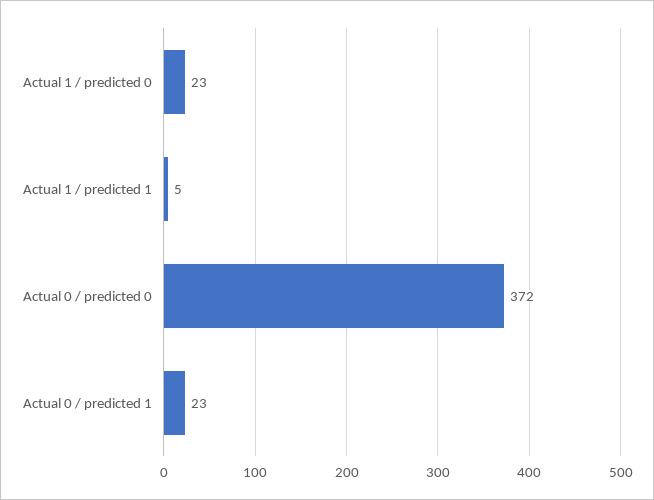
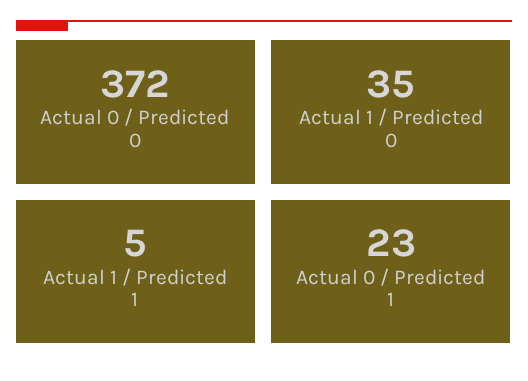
  {
-   "Actual 1 / predicted 0": 23,
+   "Actual 1 / predicted 0": 35,
    "Actual 1 / predicted 1": 5,
    "Actual 0 / predicted 0": 372,
    "Actual 0 / predicted 1": 23
  }

